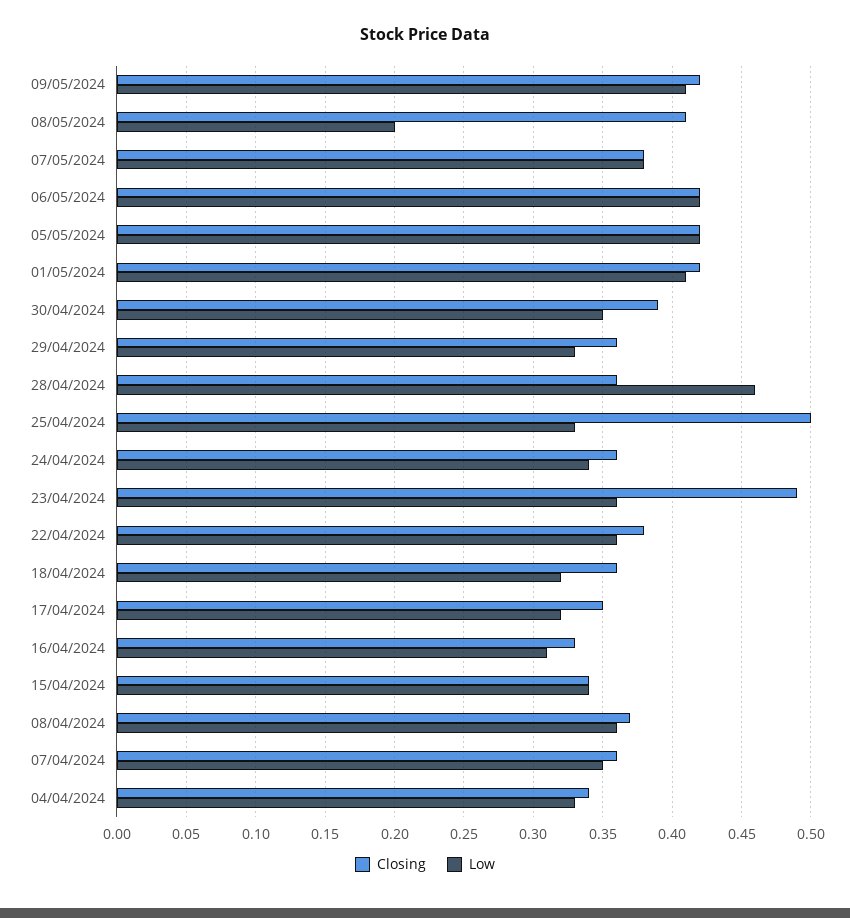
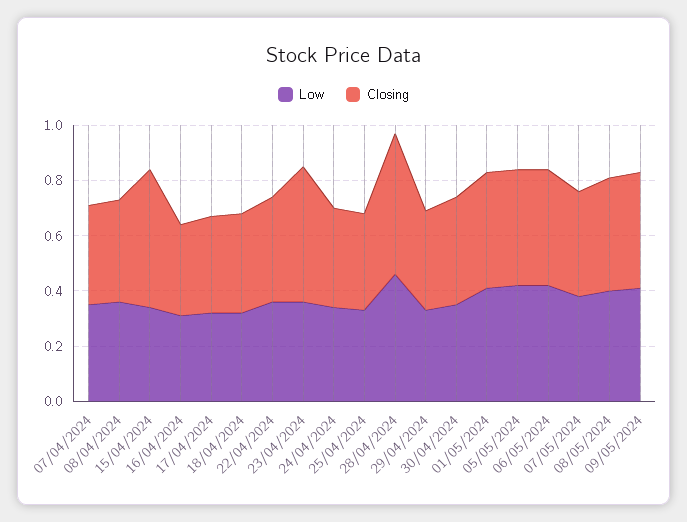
  {
    "Closing": {
      "09/05/2024": 0.42,
      "08/05/2024": 0.41,
      "07/05/2024": 0.38,
      "06/05/2024": 0.42,
      "05/05/2024": 0.42,
      "01/05/2024": 0.42,
      "30/04/2024": 0.39,
      "29/04/2024": 0.36,
-     "28/04/2024": 0.36,
+     "28/04/2024": 0.5,
-     "25/04/2024": 0.5,
+     "25/04/2024": 0.35,
      "24/04/2024": 0.36,
      "23/04/2024": 0.49,
      "22/04/2024": 0.38,
      "18/04/2024": 0.36,
      "17/04/2024": 0.35,
      "16/04/2024": 0.33,
-     "15/04/2024": 0.34,
+     "15/04/2024": 0.5,
      "08/04/2024": 0.37,
-     "07/04/2024": 0.36,
+     "07/04/2024": 0.36
-     "04/04/2024": 0.34
    },
    "Low": {
      "09/05/2024": 0.41,
-     "08/05/2024": 0.2,
+     "08/05/2024": 0.4,
      "07/05/2024": 0.38,
      "06/05/2024": 0.42,
      "05/05/2024": 0.42,
      "01/05/2024": 0.41,
      "30/04/2024": 0.35,
      "29/04/2024": 0.33,
      "28/04/2024": 0.46,
      "25/04/2024": 0.33,
      "24/04/2024": 0.34,
      "23/04/2024": 0.36,
      "22/04/2024": 0.36,
      "18/04/2024": 0.32,
      "17/04/2024": 0.32,
      "16/04/2024": 0.31,
      "15/04/2024": 0.34,
      "08/04/2024": 0.36,
-     "07/04/2024": 0.35,
+     "07/04/2024": 0.35
-     "04/04/2024": 0.33
    }
  }

